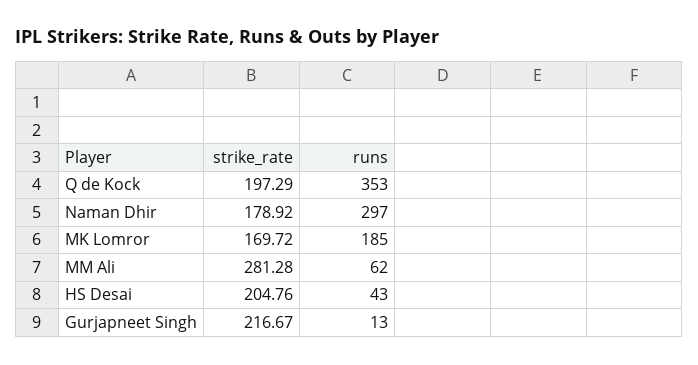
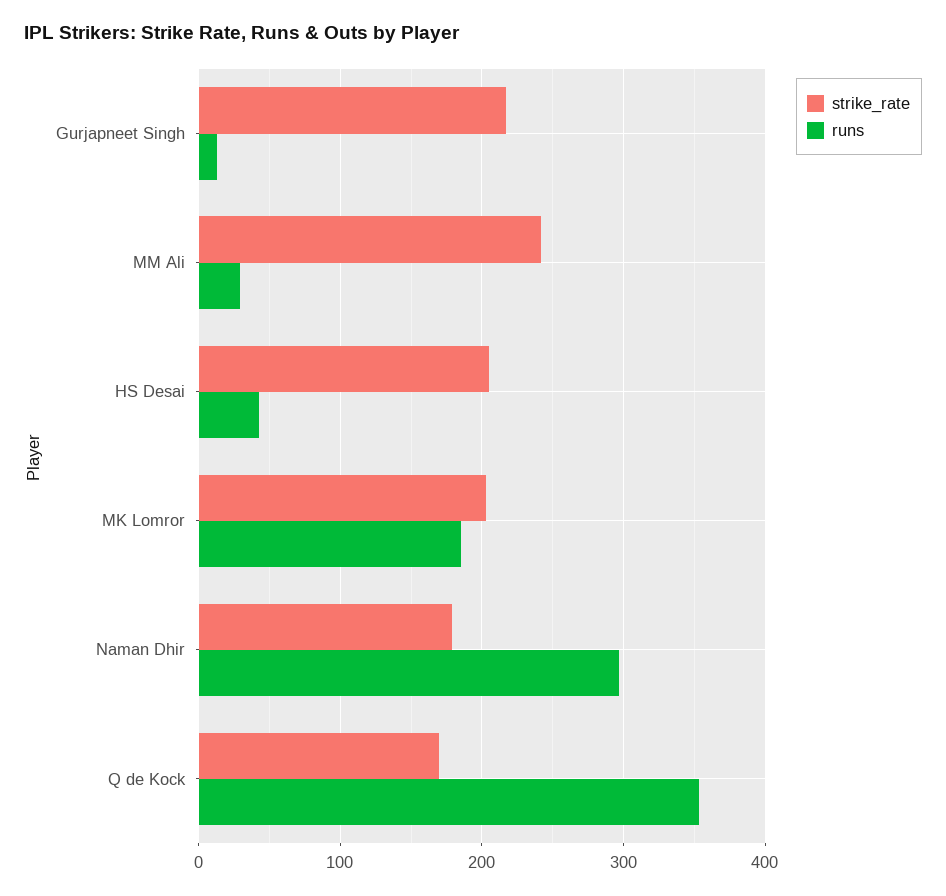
  {
    "strike_rate": {
-     "Q de Kock": 197.29,
+     "Q de Kock": 170,
      "Naman Dhir": 178.92,
-     "MK Lomror": 169.72,
+     "MK Lomror": 200,
-     "MM Ali": 281.28,
+     "MM Ali": 240,
      "HS Desai": 204.76,
      "Gurjapneet Singh": 216.67
    },
    "runs": {
      "Q de Kock": 353,
      "Naman Dhir": 297,
      "MK Lomror": 185,
-     "MM Ali": 62,
+     "MM Ali": 30,
      "HS Desai": 43,
      "Gurjapneet Singh": 13
    }
  }

